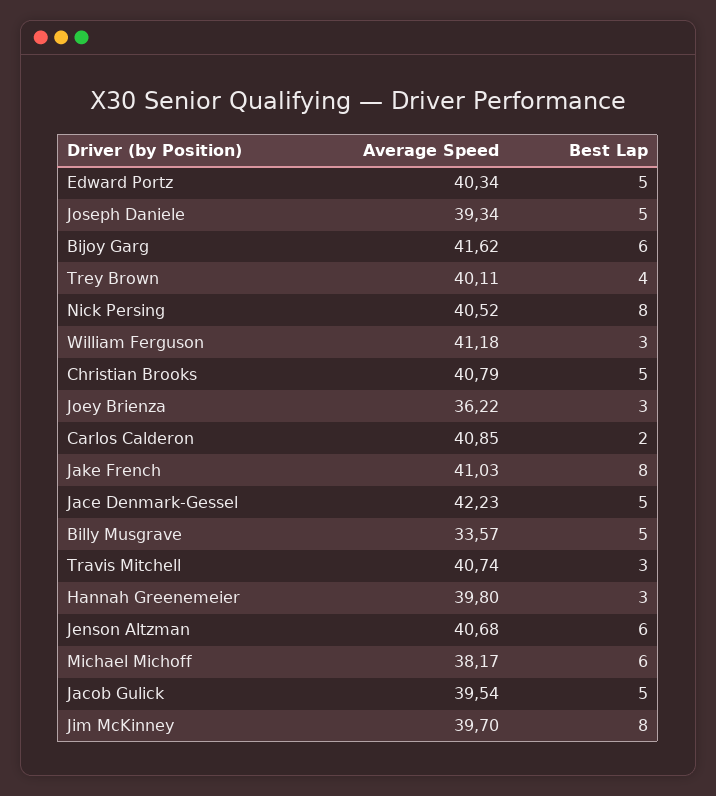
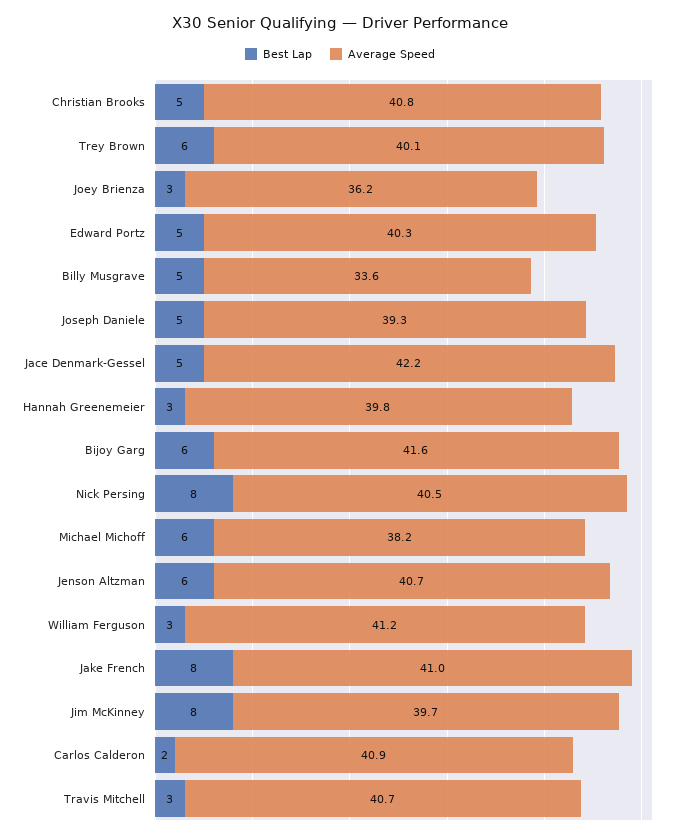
  {
    "Average Speed": {
      "Edward Portz": 40.34,
      "Joseph Daniele": 39.34,
      "Bijoy Garg": 41.62,
      "Trey Brown": 40.11,
      "Nick Persing": 40.52,
      "William Ferguson": 41.18,
      "Christian Brooks": 40.79,
      "Joey Brienza": 36.22,
      "Carlos Calderon": 40.85,
      "Jake French": 41.03,
      "Jace Denmark-Gessel": 42.23,
      "Billy Musgrave": 33.57,
      "Travis Mitchell": 40.74,
      "Hannah Greenemeier": 39.8,
      "Jenson Altzman": 40.68,
      "Michael Michoff": 38.17,
-     "Jacob Gulick": 39.54,
      "Jim McKinney": 39.7
    },
    "Best Lap": {
      "Edward Portz": 5,
      "Joseph Daniele": 5,
      "Bijoy Garg": 6,
-     "Trey Brown": 4,
+     "Trey Brown": 6,
      "Nick Persing": 8,
      "William Ferguson": 3,
      "Christian Brooks": 5,
      "Joey Brienza": 3,
      "Carlos Calderon": 2,
      "Jake French": 8,
      "Jace Denmark-Gessel": 5,
      "Billy Musgrave": 5,
      "Travis Mitchell": 3,
      "Hannah Greenemeier": 3,
      "Jenson Altzman": 6,
      "Michael Michoff": 6,
-     "Jacob Gulick": 5,
      "Jim McKinney": 8
    }
  }

